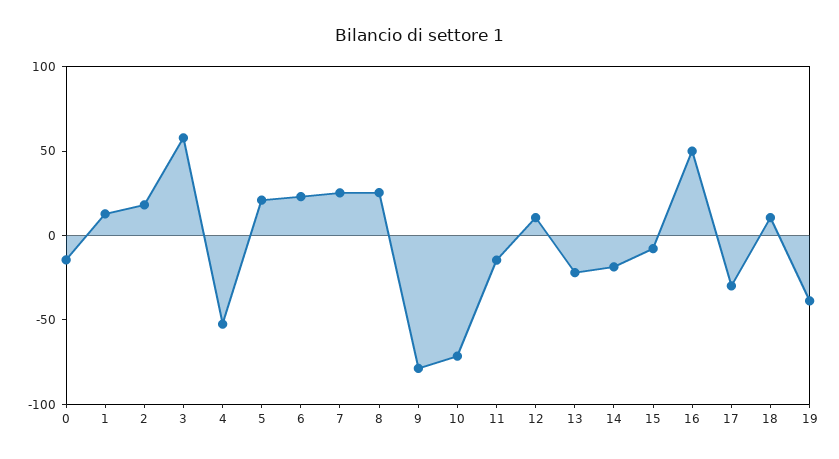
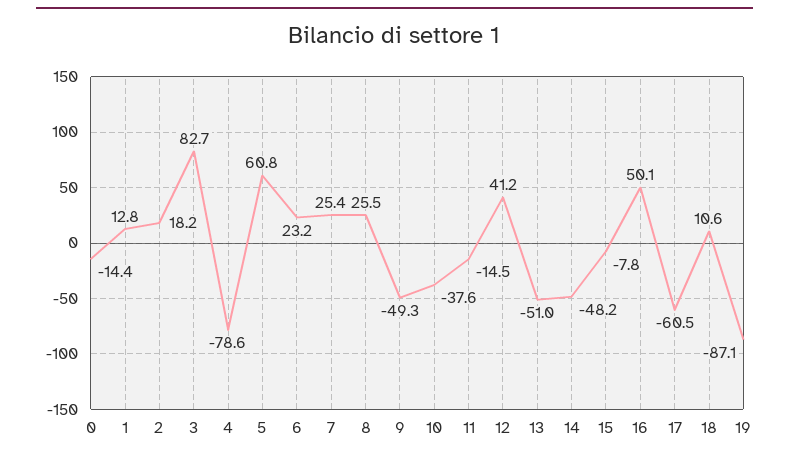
  {
    "0": -14.4,
    "1": 12.8,
    "2": 18.2,
-   "3": 60,
+   "3": 82.7,
-   "4": -50,
+   "4": -78.6,
-   "5": 20,
+   "5": 60.8,
    "6": 23.2,
    "7": 25.4,
    "8": 25.5,
-   "9": -80,
+   "9": -49.3,
-   "10": -70,
+   "10": -37.6,
    "11": -14.5,
-   "12": 10,
+   "12": 41.2,
-   "13": -20,
+   "13": -51,
-   "14": -20,
+   "14": -48.2,
    "15": -7.8,
    "16": 50.1,
-   "17": -30,
+   "17": -60.5,
    "18": 10.6,
-   "19": -40
+   "19": -87.1
  }

